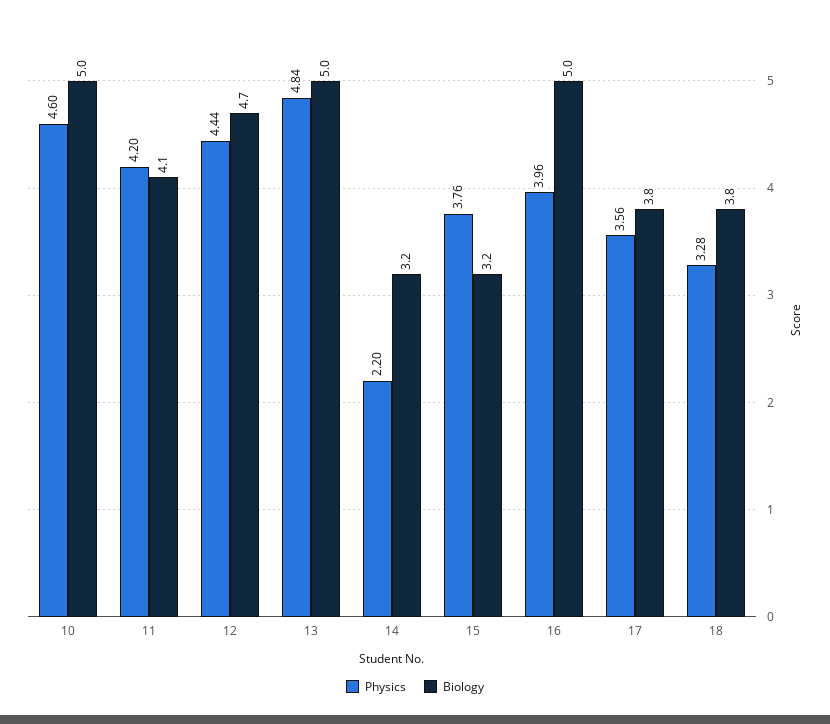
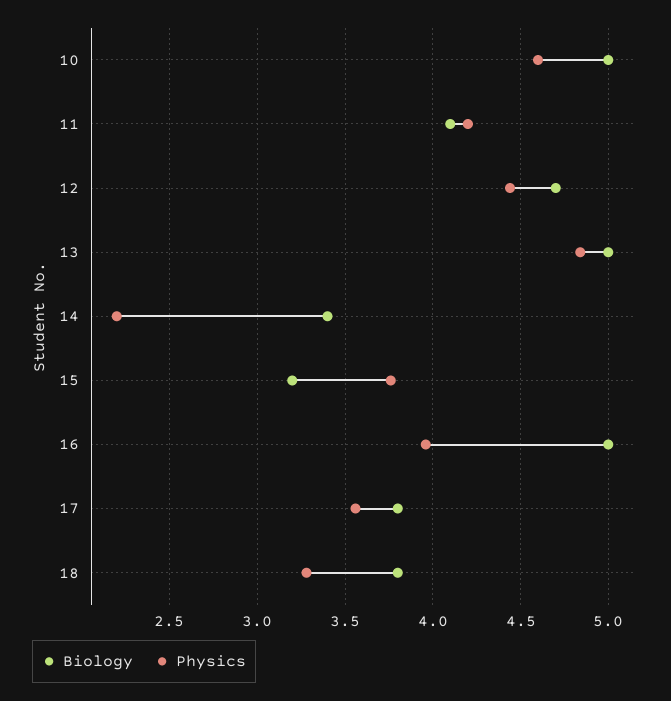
  {
    "Physics": {
      "10": 4.6,
      "11": 4.2,
      "12": 4.44,
      "13": 4.84,
      "14": 2.2,
      "15": 3.76,
      "16": 3.96,
      "17": 3.56,
      "18": 3.28
    },
    "Biology": {
      "10": 5,
      "11": 4.1,
      "12": 4.7,
      "13": 5,
-     "14": 3.2,
+     "14": 3.4,
      "15": 3.2,
      "16": 5,
      "17": 3.8,
      "18": 3.8
    }
  }

